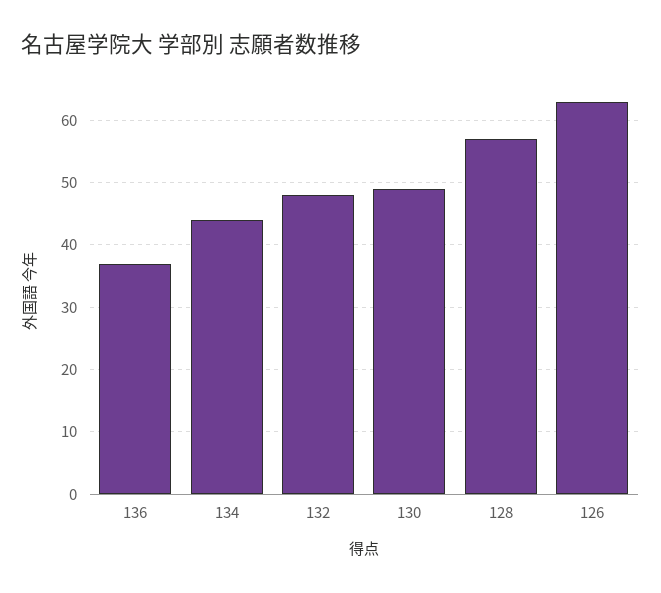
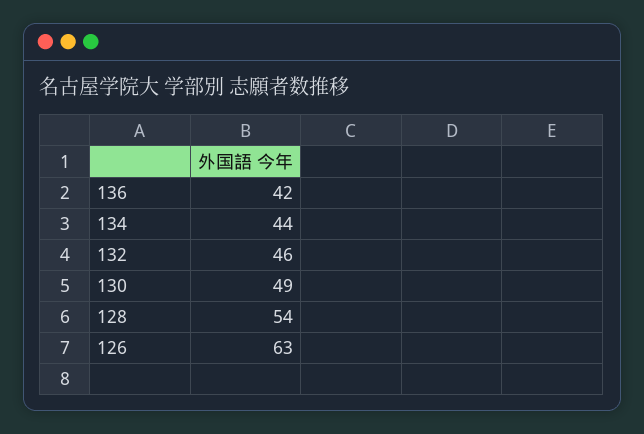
  {
-   "136": 37,
+   "136": 42,
    "134": 44,
-   "132": 48,
+   "132": 46,
    "130": 49,
-   "128": 57,
+   "128": 54,
    "126": 63
  }

